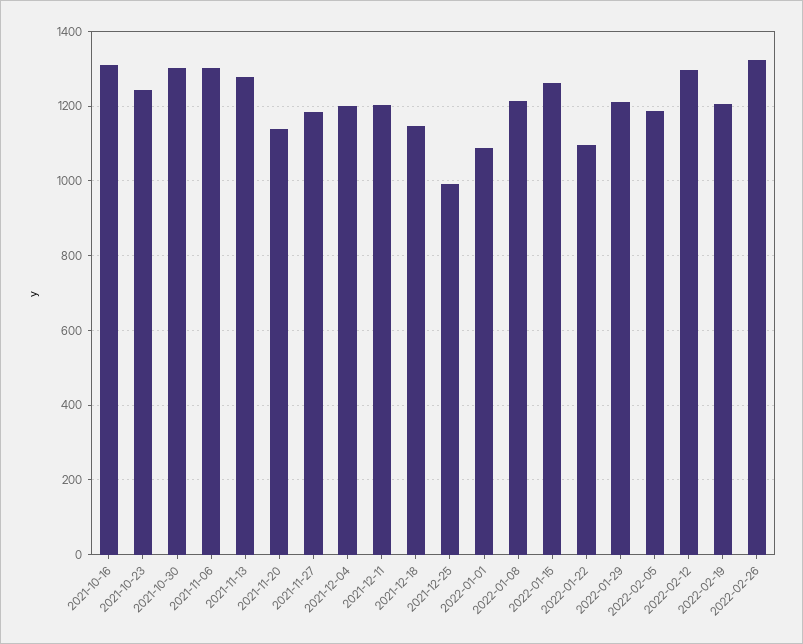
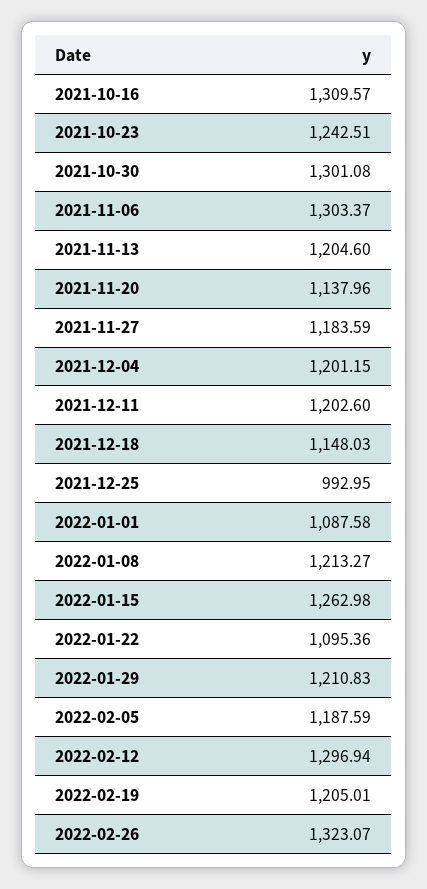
  {
    "2021-10-16": 1309.57,
    "2021-10-23": 1242.51,
    "2021-10-30": 1301.08,
    "2021-11-06": 1303.37,
-   "2021-11-13": 1280,
+   "2021-11-13": 1204.6,
    "2021-11-20": 1137.96,
    "2021-11-27": 1183.59,
    "2021-12-04": 1201.15,
    "2021-12-11": 1202.6,
    "2021-12-18": 1148.03,
    "2021-12-25": 992.95,
    "2022-01-01": 1087.58,
    "2022-01-08": 1213.27,
    "2022-01-15": 1262.98,
    "2022-01-22": 1095.36,
    "2022-01-29": 1210.83,
    "2022-02-05": 1187.59,
    "2022-02-12": 1296.94,
    "2022-02-19": 1205.01,
    "2022-02-26": 1323.07
  }

